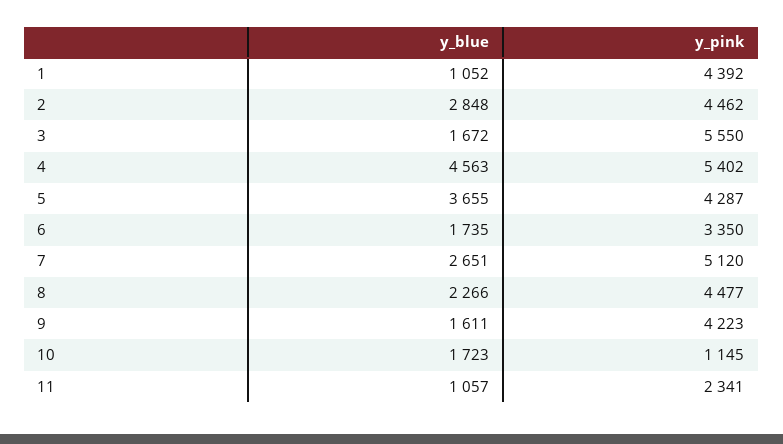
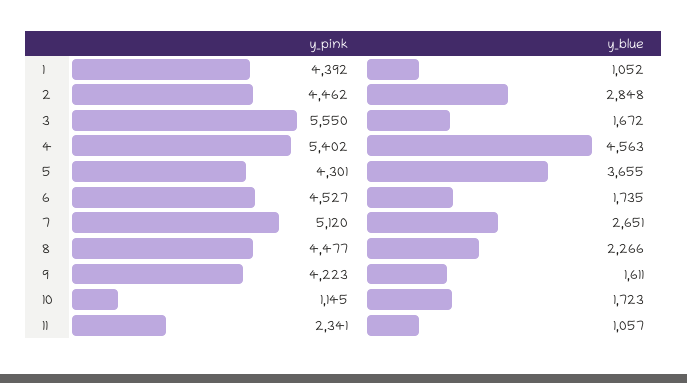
  {
    "y_blue": {
      "1": 1052,
      "2": 2848,
      "3": 1672,
      "4": 4563,
      "5": 3655,
      "6": 1735,
      "7": 2651,
      "8": 2266,
      "9": 1611,
      "10": 1723,
      "11": 1057
    },
    "y_pink": {
      "1": 4392,
      "2": 4462,
      "3": 5550,
      "4": 5402,
-     "5": 4287,
+     "5": 4301,
-     "6": 3350,
+     "6": 4527,
      "7": 5120,
      "8": 4477,
      "9": 4223,
      "10": 1145,
      "11": 2341
    }
  }

